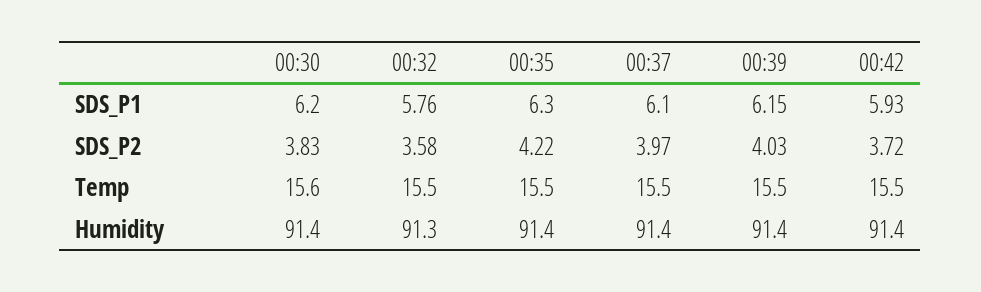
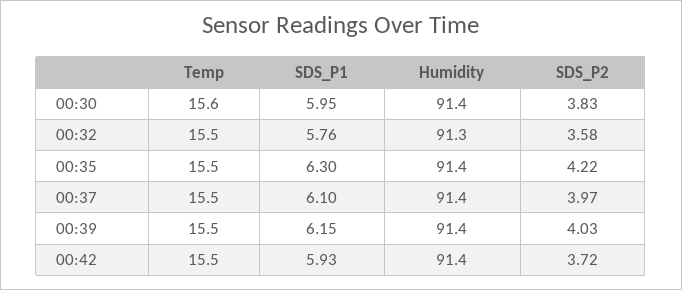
  {
    "00:30": {
-     "SDS_P1": 6.2,
+     "SDS_P1": 5.95,
      "SDS_P2": 3.83,
      "Temp": 15.6,
      "Humidity": 91.4
    },
    "00:32": {
      "SDS_P1": 5.76,
      "SDS_P2": 3.58,
      "Temp": 15.5,
      "Humidity": 91.3
    },
    "00:35": {
      "SDS_P1": 6.3,
      "SDS_P2": 4.22,
      "Temp": 15.5,
      "Humidity": 91.4
    },
    "00:37": {
      "SDS_P1": 6.1,
      "SDS_P2": 3.97,
      "Temp": 15.5,
      "Humidity": 91.4
    },
    "00:39": {
      "SDS_P1": 6.15,
      "SDS_P2": 4.03,
      "Temp": 15.5,
      "Humidity": 91.4
    },
    "00:42": {
      "SDS_P1": 5.93,
      "SDS_P2": 3.72,
      "Temp": 15.5,
      "Humidity": 91.4
    }
  }

